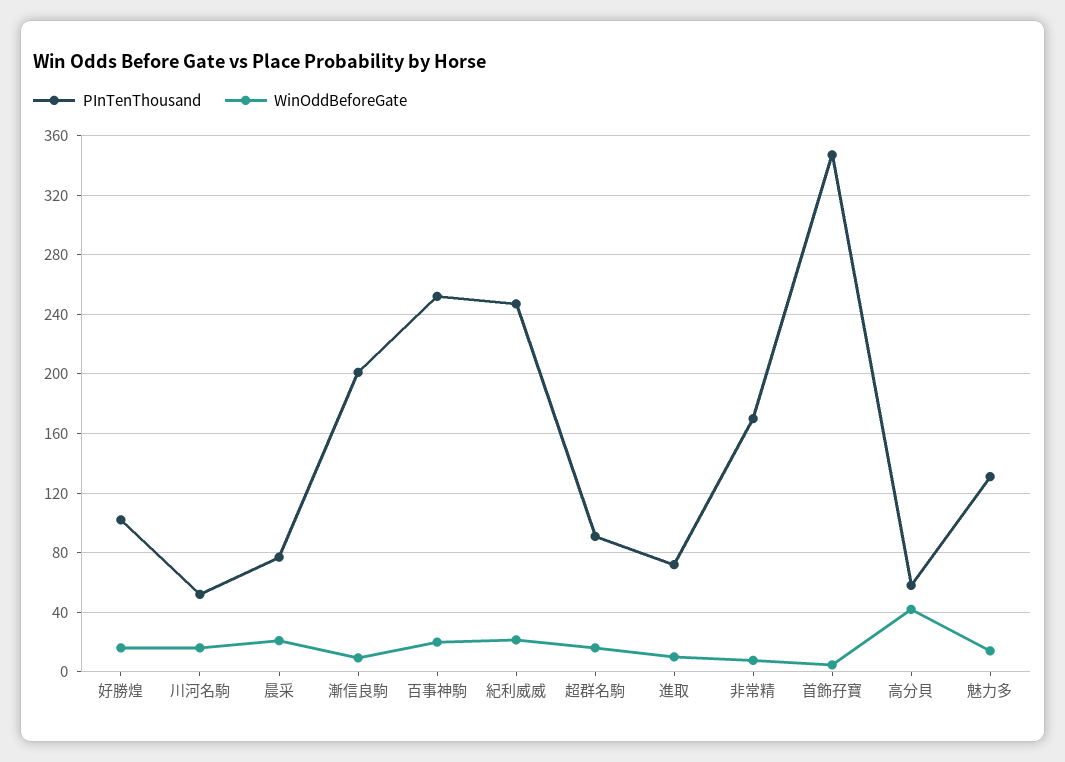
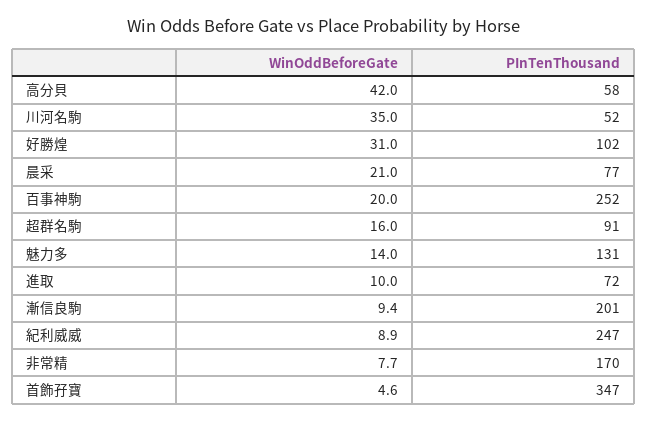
  {
    "PInTenThousand": {
      "好勝煌": 102,
      "川河名駒": 52,
      "晨采": 77,
      "漸信良駒": 201,
      "百事神駒": 252,
      "紀利威威": 247,
      "超群名駒": 91,
      "進取": 72,
      "非常精": 170,
      "首飾孖寶": 347,
      "高分貝": 58,
      "魅力多": 131
    },
    "WinOddBeforeGate": {
-     "好勝煌": 15,
+     "好勝煌": 31,
-     "川河名駒": 15,
+     "川河名駒": 35,
      "晨采": 21,
      "漸信良駒": 9.4,
      "百事神駒": 20,
-     "紀利威威": 20,
+     "紀利威威": 8.9,
      "超群名駒": 16,
      "進取": 10,
      "非常精": 7.7,
      "首飾孖寶": 4.6,
      "高分貝": 42,
      "魅力多": 14
    }
  }

